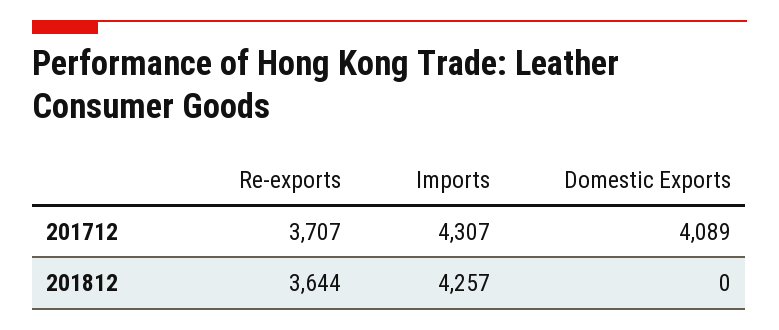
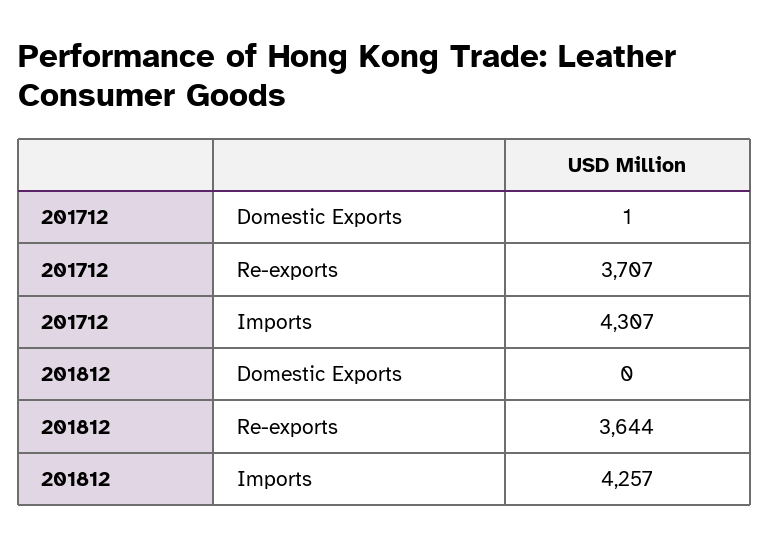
  {
    "Re-exports": {
      "201712": 3707,
      "201812": 3644
    },
    "Imports": {
      "201712": 4307,
      "201812": 4257
    },
    "Domestic Exports": {
-     "201712": 4089,
+     "201712": 1,
      "201812": 0
    }
  }

